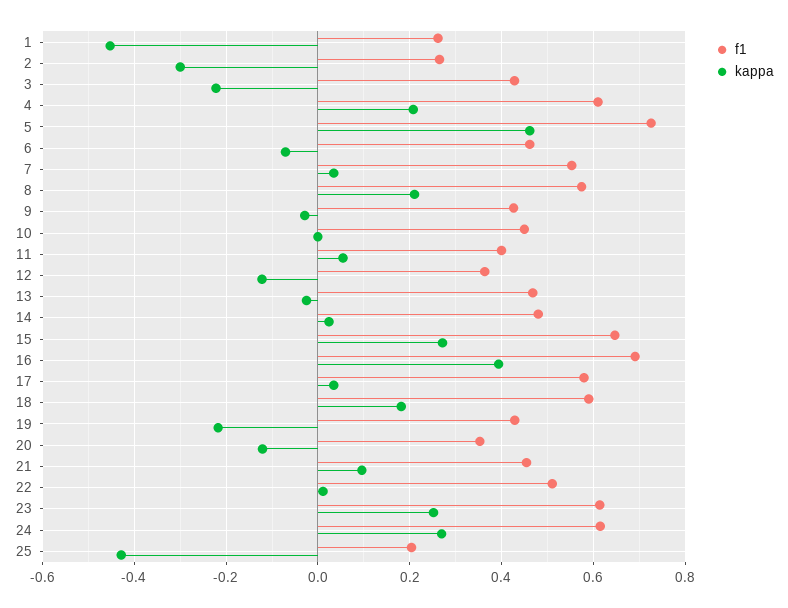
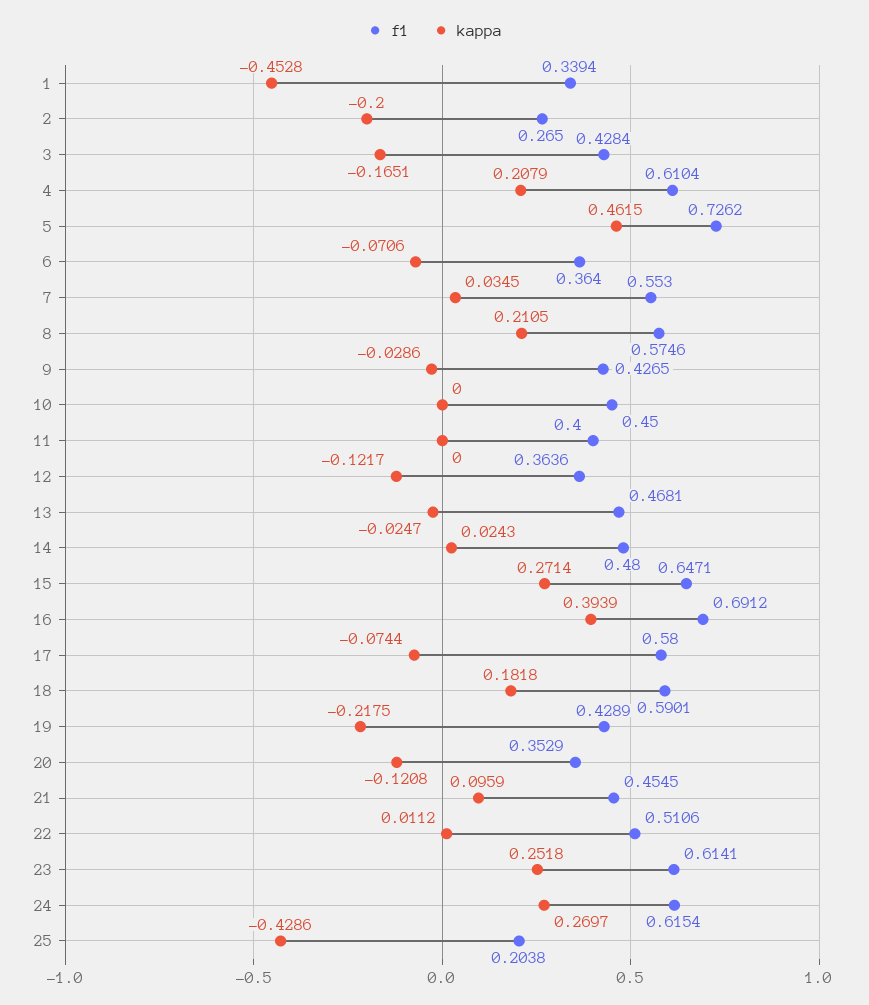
  {
    "f1": {
-     "1": 0.26,
+     "1": 0.3394,
      "2": 0.265,
      "3": 0.4284,
      "4": 0.6104,
      "5": 0.7262,
-     "6": 0.46,
+     "6": 0.364,
      "7": 0.553,
      "8": 0.5746,
      "9": 0.4265,
      "10": 0.45,
      "11": 0.4,
      "12": 0.3636,
      "13": 0.4681,
      "14": 0.48,
      "15": 0.6471,
      "16": 0.6912,
      "17": 0.58,
      "18": 0.5901,
      "19": 0.4289,
      "20": 0.3529,
      "21": 0.4545,
      "22": 0.5106,
      "23": 0.6141,
      "24": 0.6154,
      "25": 0.2038
    },
    "kappa": {
      "1": -0.4528,
-     "2": -0.3,
+     "2": -0.2,
-     "3": -0.22,
+     "3": -0.1651,
      "4": 0.2079,
      "5": 0.4615,
      "6": -0.0706,
      "7": 0.0345,
      "8": 0.2105,
      "9": -0.0286,
      "10": 0,
-     "11": 0.06,
+     "11": 0,
      "12": -0.1217,
      "13": -0.0247,
      "14": 0.0243,
      "15": 0.2714,
      "16": 0.3939,
-     "17": 0.04,
+     "17": -0.0744,
      "18": 0.1818,
      "19": -0.2175,
      "20": -0.1208,
      "21": 0.0959,
      "22": 0.0112,
      "23": 0.2518,
      "24": 0.2697,
      "25": -0.4286
    }
  }

